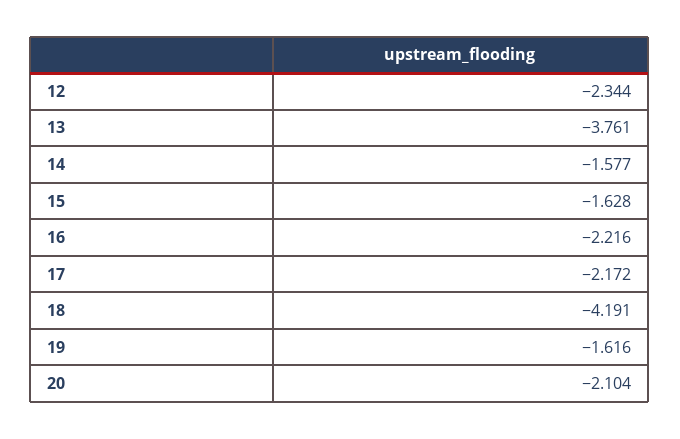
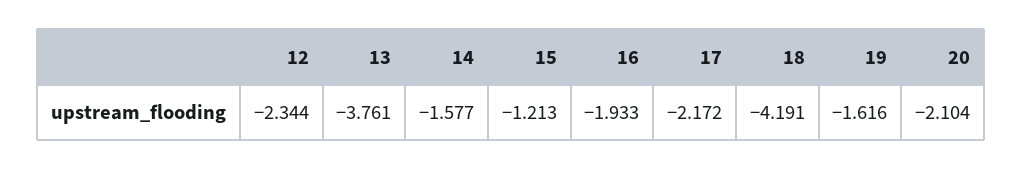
  {
    "12": -2.344,
    "13": -3.761,
    "14": -1.577,
-   "15": -1.628,
+   "15": -1.213,
-   "16": -2.216,
+   "16": -1.933,
    "17": -2.172,
    "18": -4.191,
    "19": -1.616,
    "20": -2.104
  }

